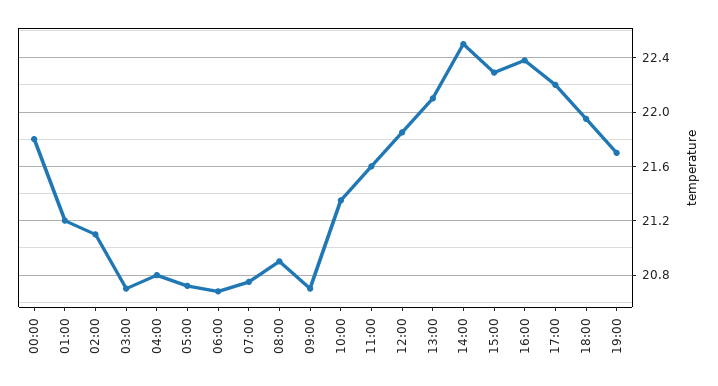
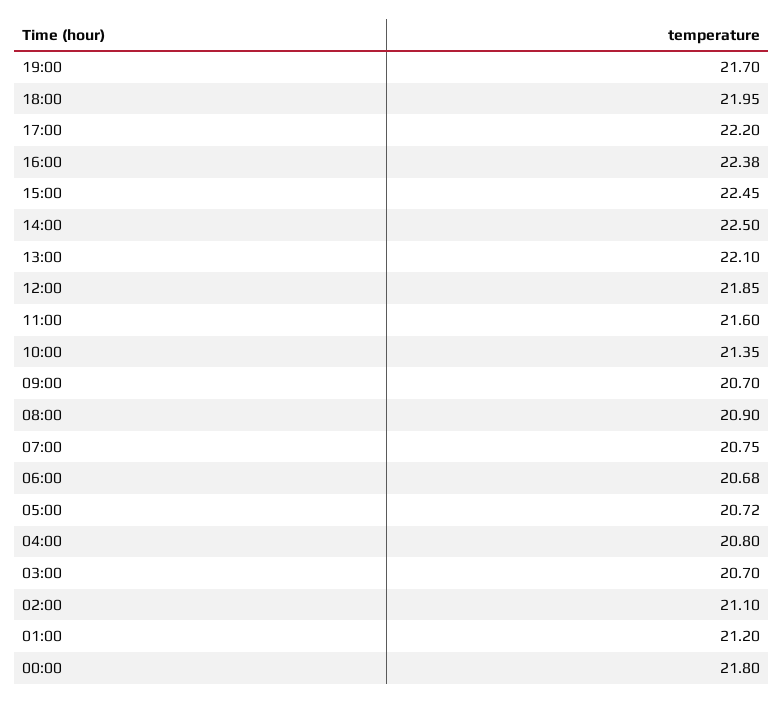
  {
    "00:00": 21.8,
    "01:00": 21.2,
    "02:00": 21.1,
    "03:00": 20.7,
    "04:00": 20.8,
    "05:00": 20.72,
    "06:00": 20.68,
    "07:00": 20.75,
    "08:00": 20.9,
    "09:00": 20.7,
    "10:00": 21.35,
    "11:00": 21.6,
    "12:00": 21.85,
    "13:00": 22.1,
    "14:00": 22.5,
-   "15:00": 22.3,
+   "15:00": 22.45,
    "16:00": 22.38,
    "17:00": 22.2,
    "18:00": 21.95,
    "19:00": 21.7
  }

